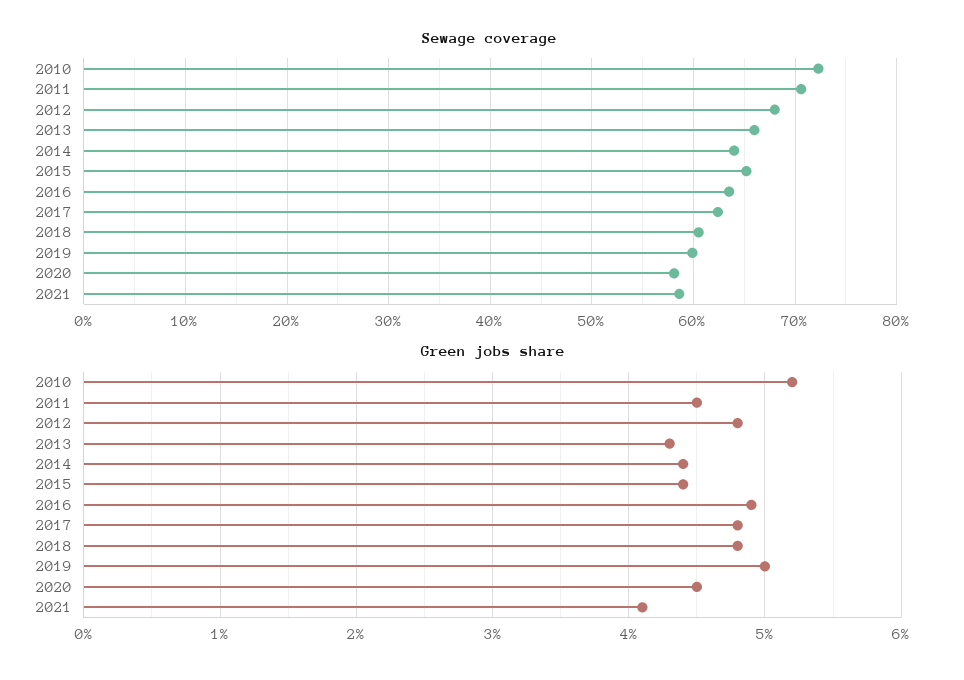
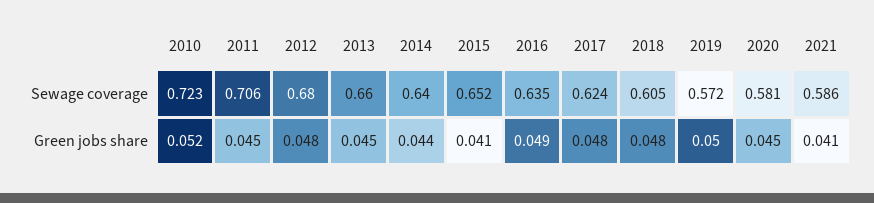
  {
    "Sewage coverage": {
      "2010": 0.723,
      "2011": 0.706,
      "2012": 0.68,
      "2013": 0.66,
      "2014": 0.64,
      "2015": 0.652,
      "2016": 0.635,
      "2017": 0.624,
      "2018": 0.605,
-     "2019": 0.6,
+     "2019": 0.572,
      "2020": 0.581,
      "2021": 0.586
    },
    "Green jobs share": {
      "2010": 0.052,
      "2011": 0.045,
      "2012": 0.048,
-     "2013": 0.043,
+     "2013": 0.045,
      "2014": 0.044,
-     "2015": 0.044,
+     "2015": 0.041,
      "2016": 0.049,
      "2017": 0.048,
      "2018": 0.048,
      "2019": 0.05,
      "2020": 0.045,
      "2021": 0.041
    }
  }

